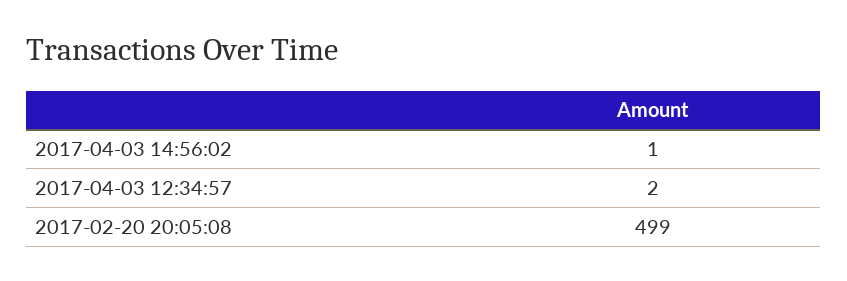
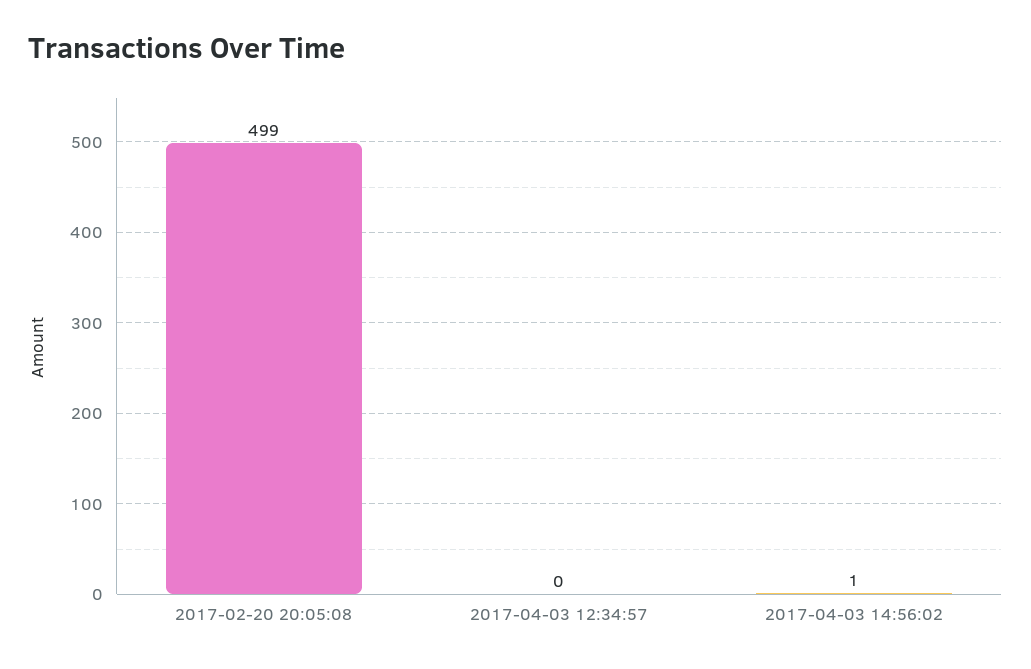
  {
    "2017-04-03 14:56:02": 1,
-   "2017-04-03 12:34:57": 2,
+   "2017-04-03 12:34:57": 0,
    "2017-02-20 20:05:08": 499
  }

